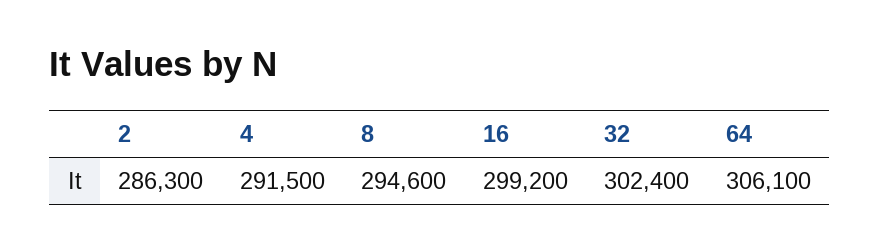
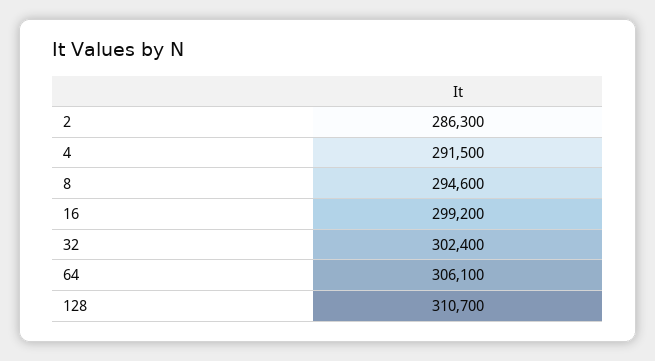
  {
    "2": 286300,
    "4": 291500,
    "8": 294600,
    "16": 299200,
    "32": 302400,
-   "64": 306100
+   "64": 306100,
+   "128": 310700
  }

